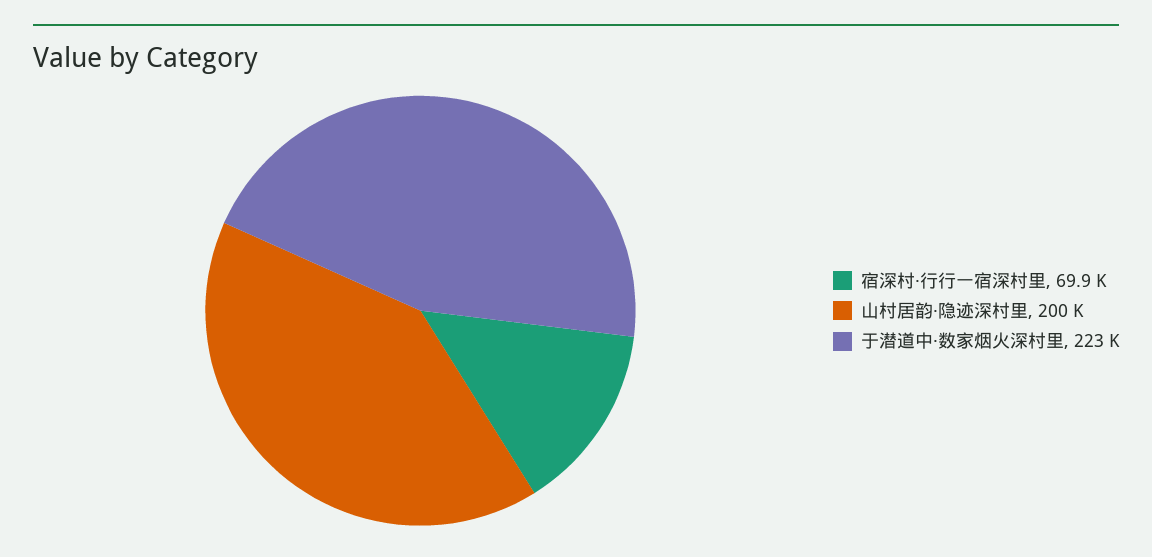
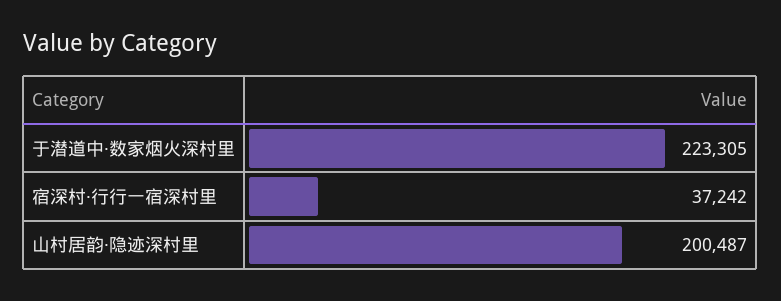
  {
-   "宿深村·行行一宿深村里": 69900,
+   "宿深村·行行一宿深村里": 37242,
    "山村居韵·隐迹深村里": 200487,
    "于潜道中·数家烟火深村里": 223305
  }

